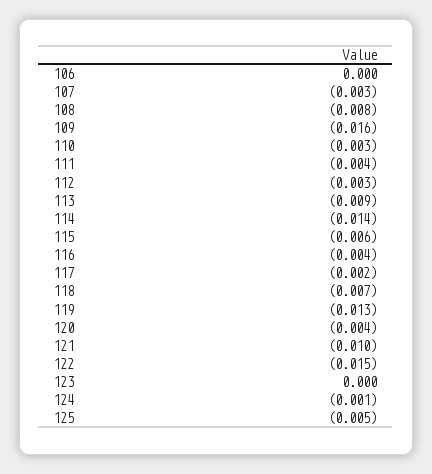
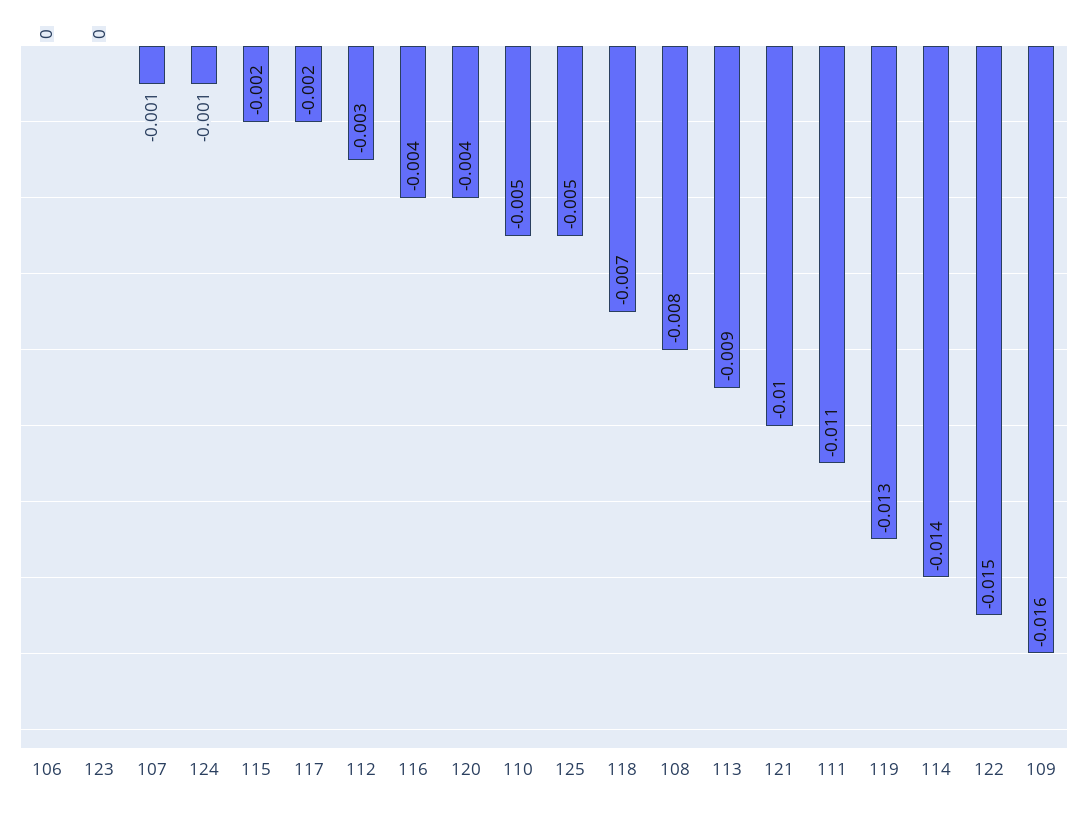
  {
    "106": 0,
-   "107": -0.003,
+   "107": -0.001,
    "108": -0.008,
    "109": -0.016,
-   "110": -0.003,
+   "110": -0.005,
-   "111": -0.004,
+   "111": -0.011,
    "112": -0.003,
    "113": -0.009,
    "114": -0.014,
-   "115": -0.006,
+   "115": -0.002,
    "116": -0.004,
    "117": -0.002,
    "118": -0.007,
    "119": -0.013,
    "120": -0.004,
    "121": -0.01,
    "122": -0.015,
    "123": 0,
    "124": -0.001,
    "125": -0.005
  }

